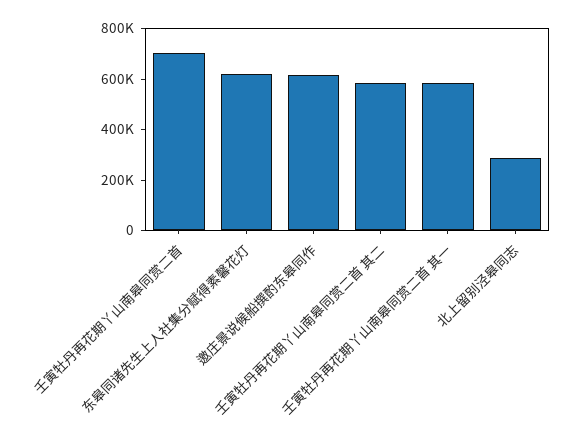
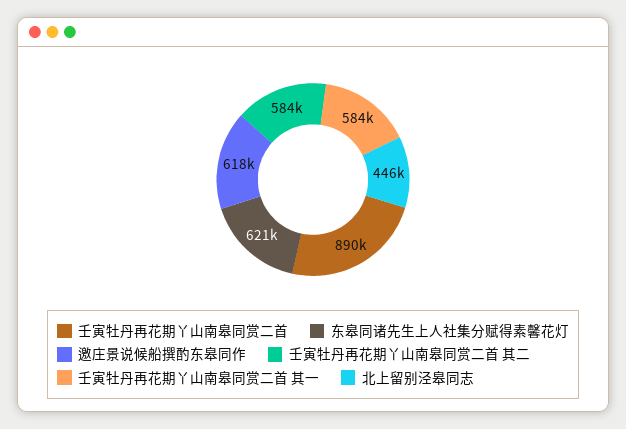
  {
-   "壬寅牡丹再花期丫山南皋同赏二首": 700000,
+   "壬寅牡丹再花期丫山南皋同赏二首": 890000,
    "东皋同诸先生上人社集分赋得素馨花灯": 621000,
    "邀庄景说候船撰酌东皋同作": 618000,
    "壬寅牡丹再花期丫山南皋同赏二首 其二": 584000,
    "壬寅牡丹再花期丫山南皋同赏二首 其一": 584000,
-   "北上留别泾皋同志": 300000
+   "北上留别泾皋同志": 446000
  }

